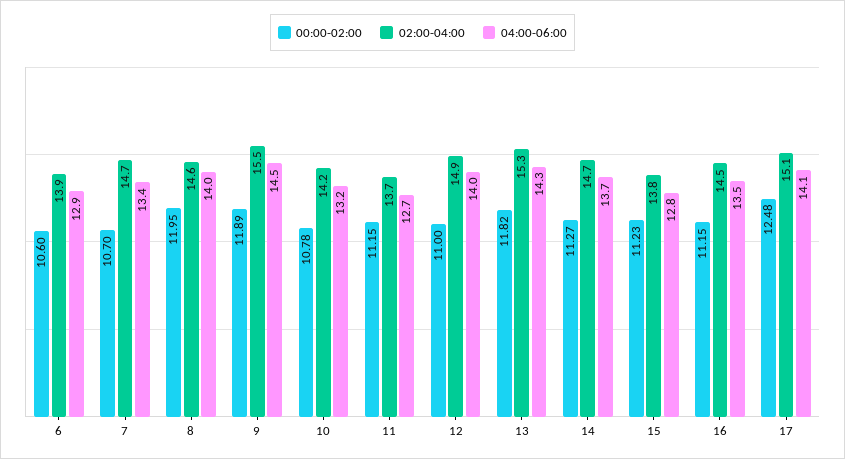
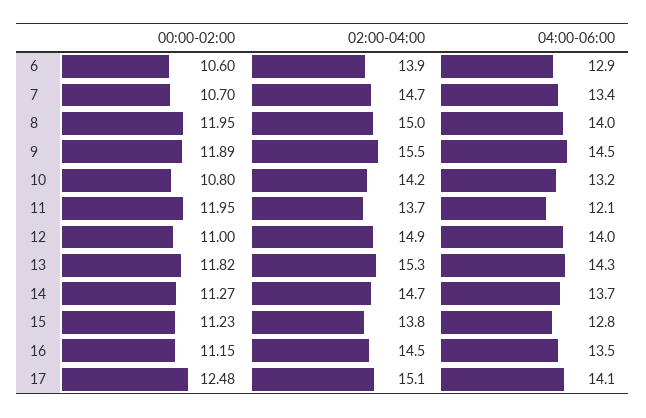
  {
    "00:00-02:00": {
      "6": 10.6,
      "7": 10.7,
      "8": 11.95,
      "9": 11.89,
-     "10": 10.78,
+     "10": 10.8,
-     "11": 11.15,
+     "11": 11.95,
      "12": 11,
      "13": 11.82,
      "14": 11.27,
      "15": 11.23,
      "16": 11.15,
      "17": 12.48
    },
    "02:00-04:00": {
      "6": 13.9,
      "7": 14.7,
-     "8": 14.6,
+     "8": 15,
      "9": 15.5,
      "10": 14.2,
      "11": 13.7,
      "12": 14.9,
      "13": 15.3,
      "14": 14.7,
      "15": 13.8,
      "16": 14.5,
      "17": 15.1
    },
    "04:00-06:00": {
      "6": 12.9,
      "7": 13.4,
      "8": 14,
      "9": 14.5,
      "10": 13.2,
-     "11": 12.7,
+     "11": 12.1,
      "12": 14,
      "13": 14.3,
      "14": 13.7,
      "15": 12.8,
      "16": 13.5,
      "17": 14.1
    }
  }

